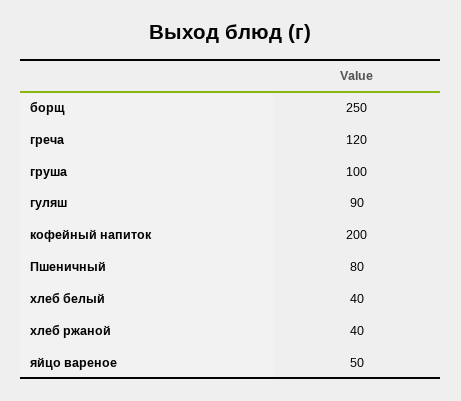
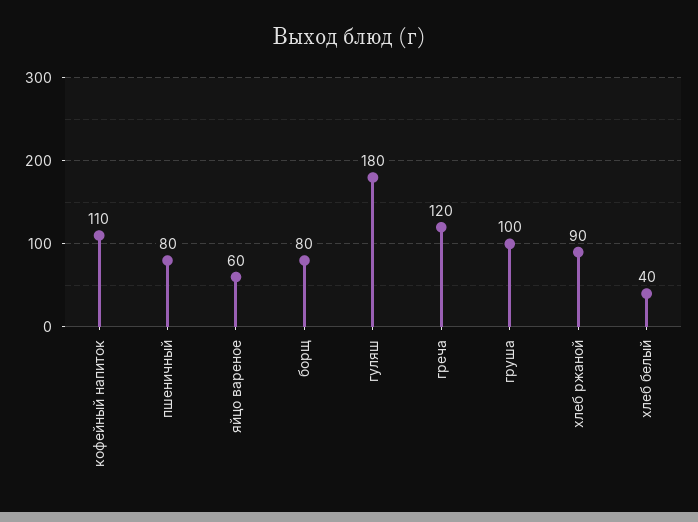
  {
-   "борщ": 250,
+   "борщ": 80,
    "греча": 120,
    "груша": 100,
-   "гуляш": 90,
+   "гуляш": 180,
-   "кофейный напиток": 200,
+   "кофейный напиток": 110,
    "Пшеничный": 80,
    "хлеб белый": 40,
-   "хлеб ржаной": 40,
+   "хлеб ржаной": 90,
-   "яйцо вареное": 50
+   "яйцо вареное": 60
  }

